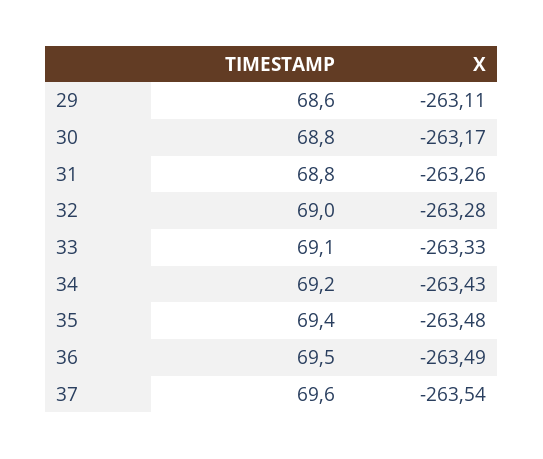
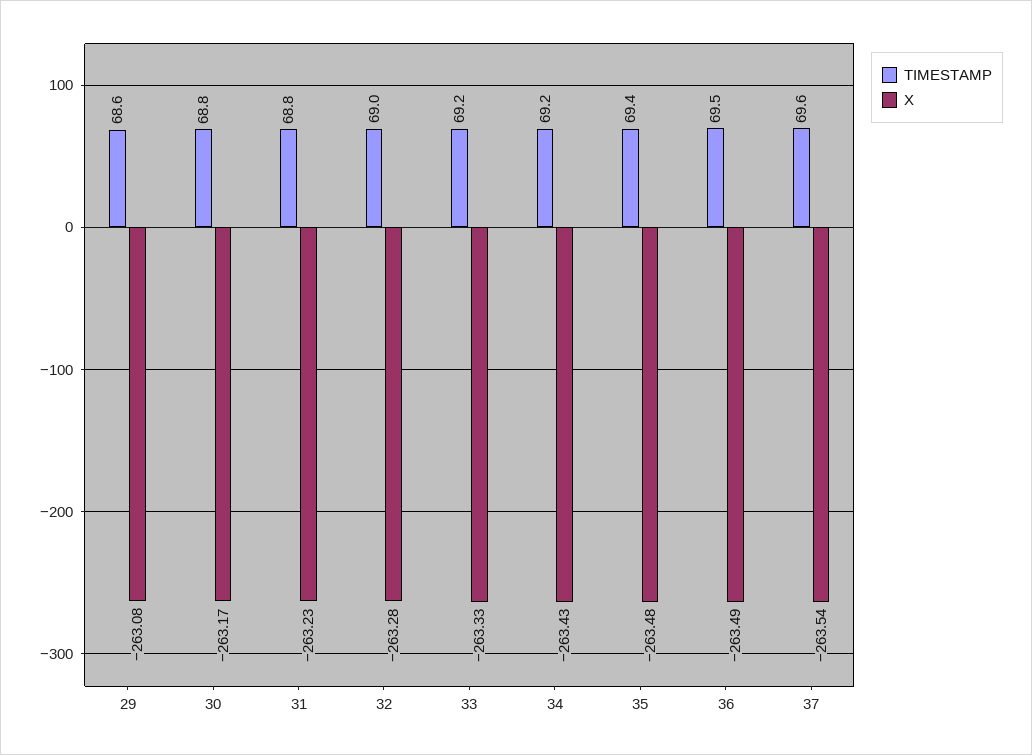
  {
    "TIMESTAMP": {
      "29": 68.6,
      "30": 68.8,
      "31": 68.8,
      "32": 69,
-     "33": 69.1,
+     "33": 69.2,
      "34": 69.2,
      "35": 69.4,
      "36": 69.5,
      "37": 69.6
    },
    "X": {
-     "29": -263.11,
+     "29": -263.08,
      "30": -263.17,
-     "31": -263.26,
+     "31": -263.23,
      "32": -263.28,
      "33": -263.33,
      "34": -263.43,
      "35": -263.48,
      "36": -263.49,
      "37": -263.54
    }
  }

